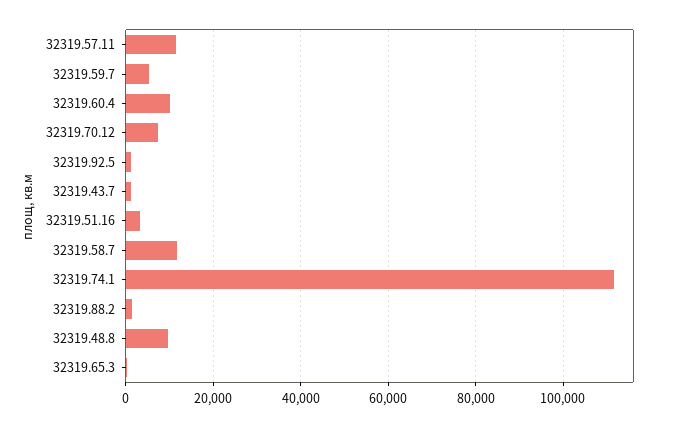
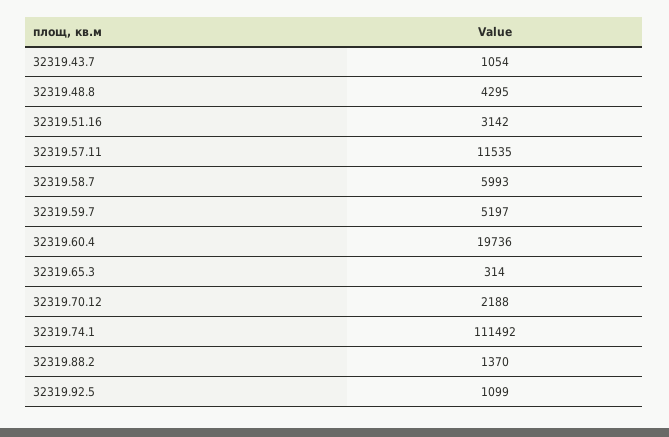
  {
    "32319.57.11": 11535,
    "32319.59.7": 5197,
-   "32319.60.4": 10000,
+   "32319.60.4": 19736,
-   "32319.70.12": 8000,
+   "32319.70.12": 2188,
    "32319.92.5": 1099,
    "32319.43.7": 1054,
    "32319.51.16": 3142,
-   "32319.58.7": 12000,
+   "32319.58.7": 5993,
    "32319.74.1": 111492,
    "32319.88.2": 1370,
-   "32319.48.8": 10000,
+   "32319.48.8": 4295,
    "32319.65.3": 314
  }

